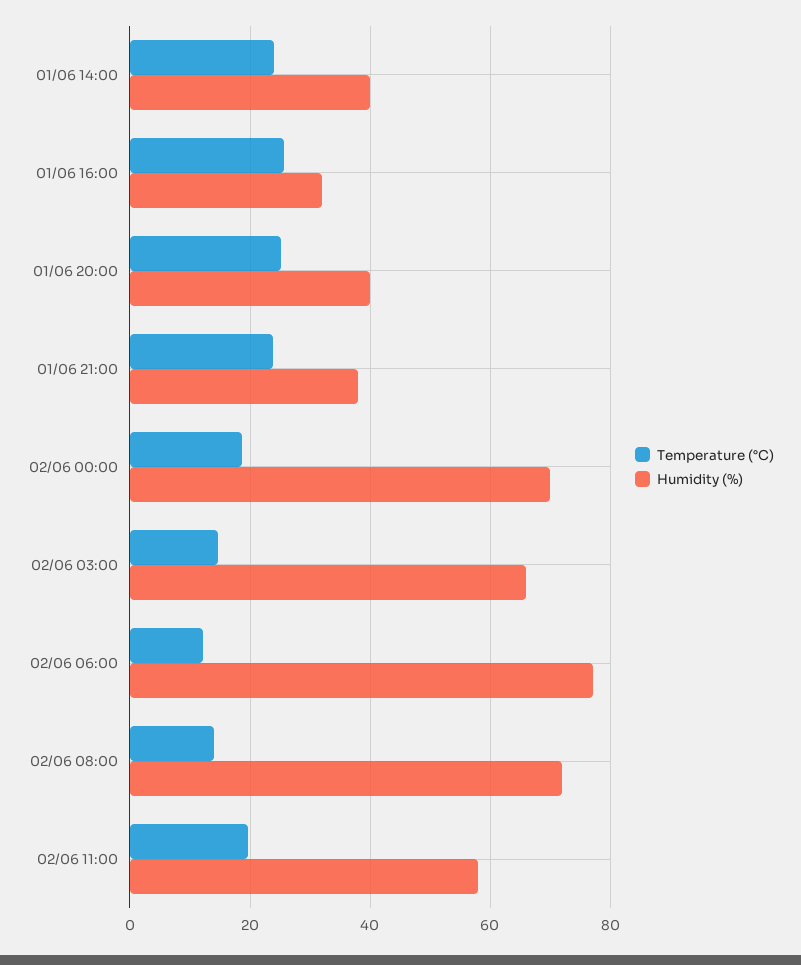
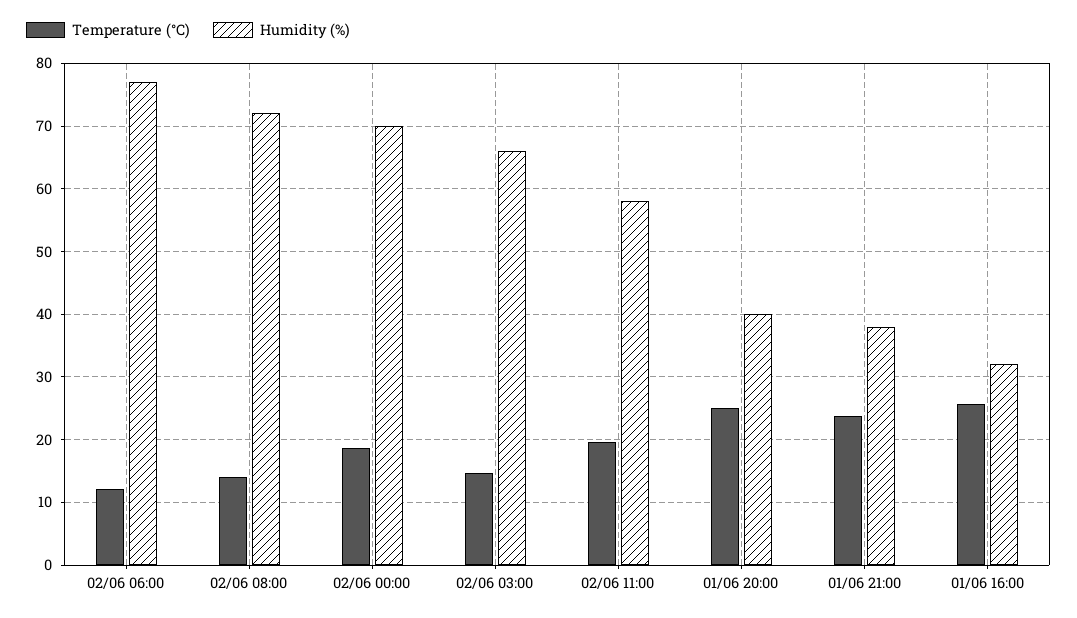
  {
    "Temperature (°C)": {
-     "01/06 14:00": 24,
      "01/06 16:00": 26,
      "01/06 20:00": 25,
      "01/06 21:00": 24,
      "02/06 00:00": 19,
      "02/06 03:00": 15,
      "02/06 06:00": 12,
      "02/06 08:00": 14,
      "02/06 11:00": 20
    },
    "Humidity (%)": {
-     "01/06 14:00": 40,
      "01/06 16:00": 32,
      "01/06 20:00": 40,
      "01/06 21:00": 38,
      "02/06 00:00": 70,
      "02/06 03:00": 66,
      "02/06 06:00": 77,
      "02/06 08:00": 72,
      "02/06 11:00": 58
    }
  }

